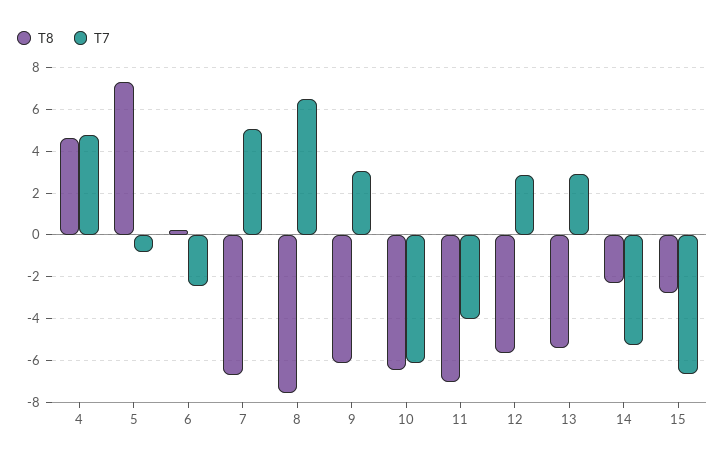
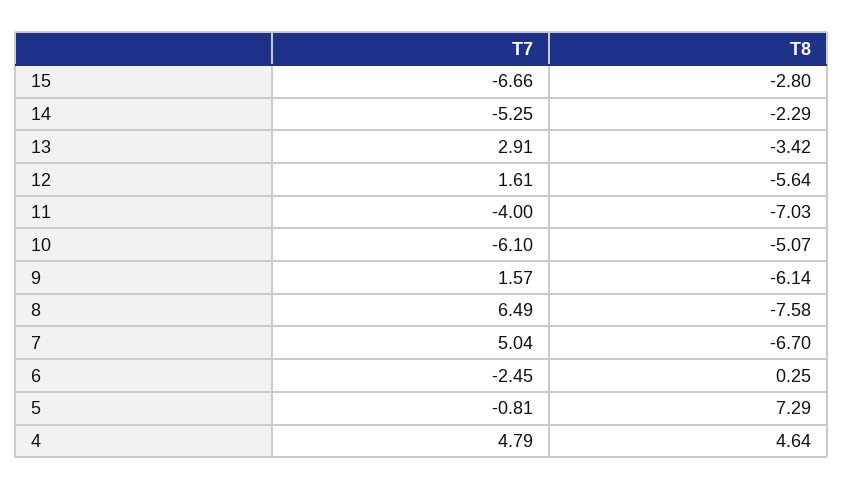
  {
    "T8": {
      "4": 4.64,
      "5": 7.29,
      "6": 0.25,
      "7": -6.7,
      "8": -7.58,
      "9": -6.14,
-     "10": -6.5,
+     "10": -5.07,
      "11": -7.03,
      "12": -5.64,
-     "13": -5.5,
+     "13": -3.42,
      "14": -2.29,
      "15": -2.8
    },
    "T7": {
      "4": 4.79,
      "5": -0.81,
      "6": -2.45,
      "7": 5.04,
      "8": 6.49,
-     "9": 3,
+     "9": 1.57,
      "10": -6.1,
      "11": -4,
-     "12": 3,
+     "12": 1.61,
      "13": 2.91,
      "14": -5.25,
      "15": -6.66
    }
  }

